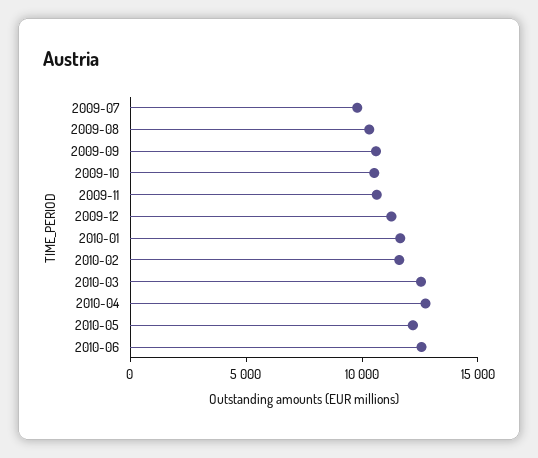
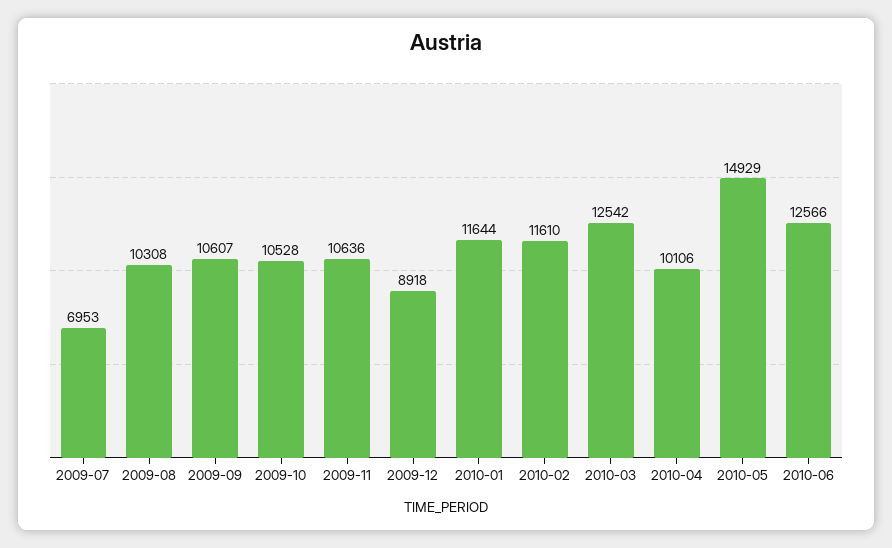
  {
-   "2009-07": 10000,
+   "2009-07": 6953,
    "2009-08": 10308,
    "2009-09": 10607,
    "2009-10": 10528,
    "2009-11": 10636,
-   "2009-12": 11000,
+   "2009-12": 8918,
    "2010-01": 11644,
    "2010-02": 11610,
    "2010-03": 12542,
-   "2010-04": 13000,
+   "2010-04": 10106,
-   "2010-05": 12000,
+   "2010-05": 14929,
    "2010-06": 12566
  }

